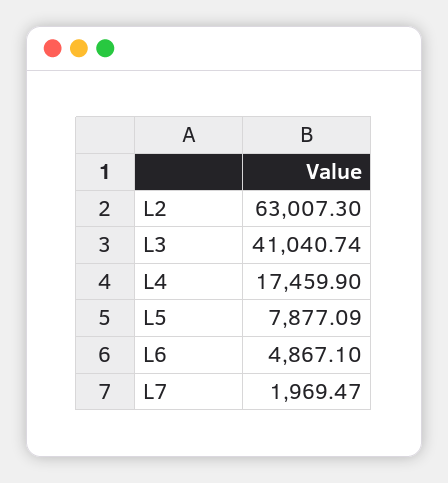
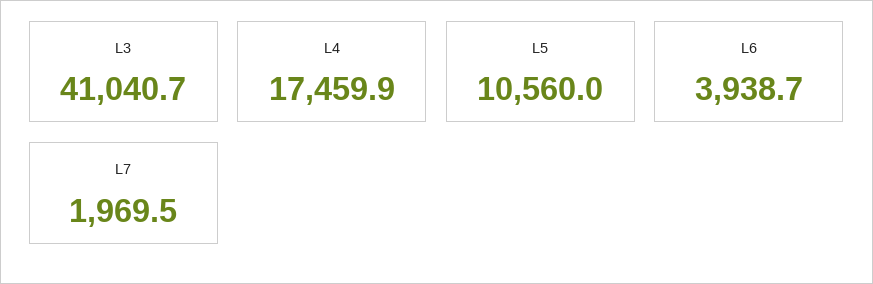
  {
-   "L2": 63007.3,
    "L3": 41040.74,
    "L4": 17459.9,
-   "L5": 7877.09,
+   "L5": 10560,
-   "L6": 4867.1,
+   "L6": 3938.7,
    "L7": 1969.47
  }

